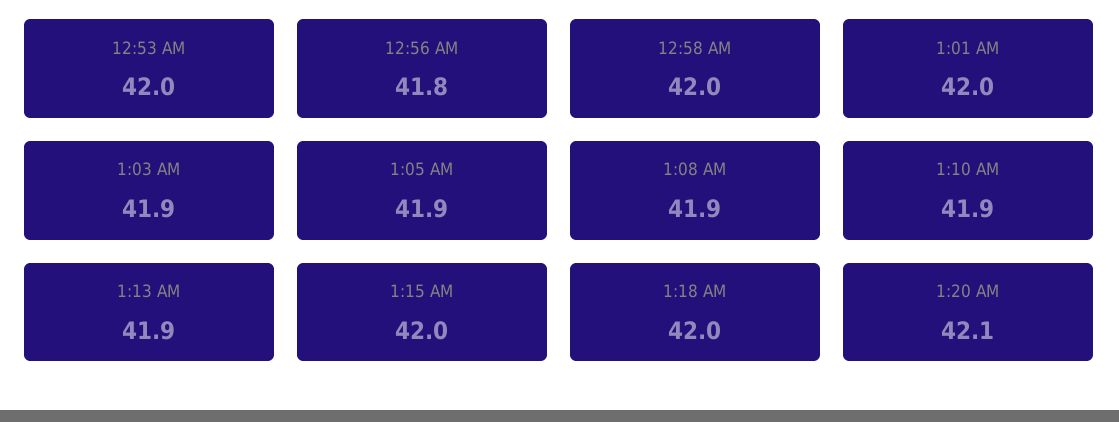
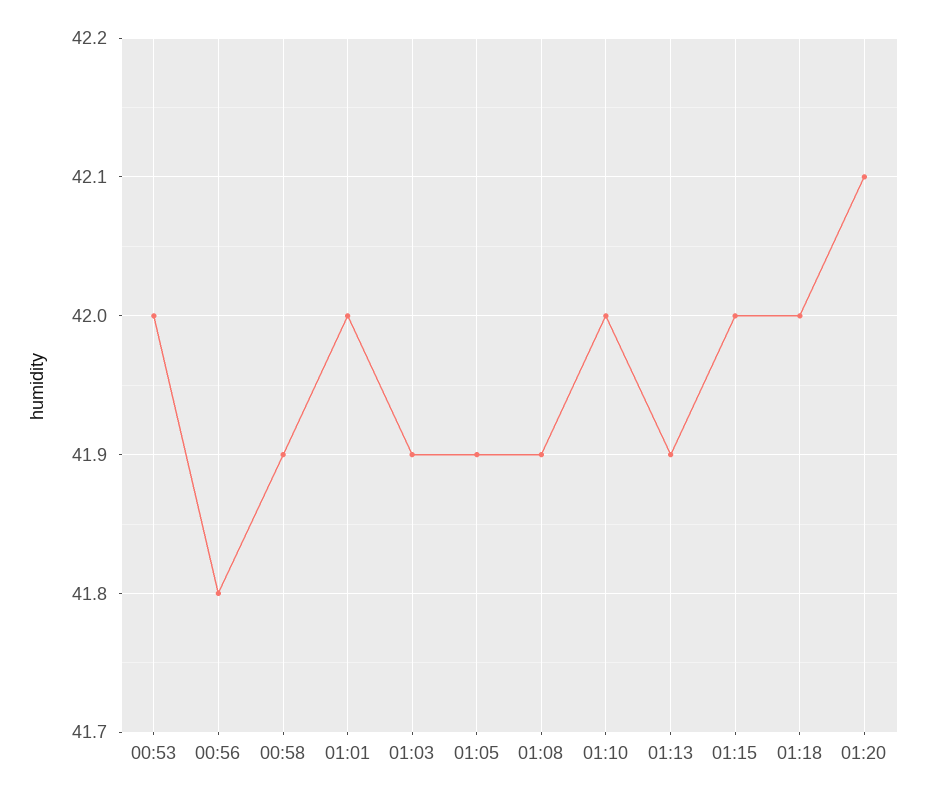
  {
    "12:53 AM": 42,
    "12:56 AM": 41.8,
-   "12:58 AM": 42,
+   "12:58 AM": 41.9,
    "1:01 AM": 42,
    "1:03 AM": 41.9,
    "1:05 AM": 41.9,
    "1:08 AM": 41.9,
-   "1:10 AM": 41.9,
+   "1:10 AM": 42,
    "1:13 AM": 41.9,
    "1:15 AM": 42,
    "1:18 AM": 42,
    "1:20 AM": 42.1
  }

